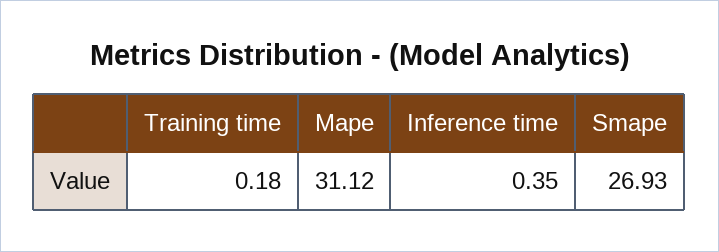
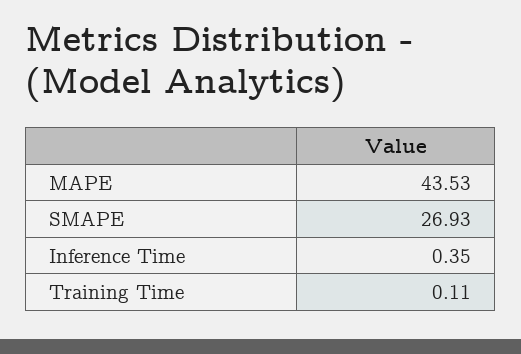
  {
-   "Training time": 0.18,
+   "Training time": 0.11,
-   "Mape": 31.12,
+   "Mape": 43.53,
    "Inference time": 0.35,
    "Smape": 26.93
  }

